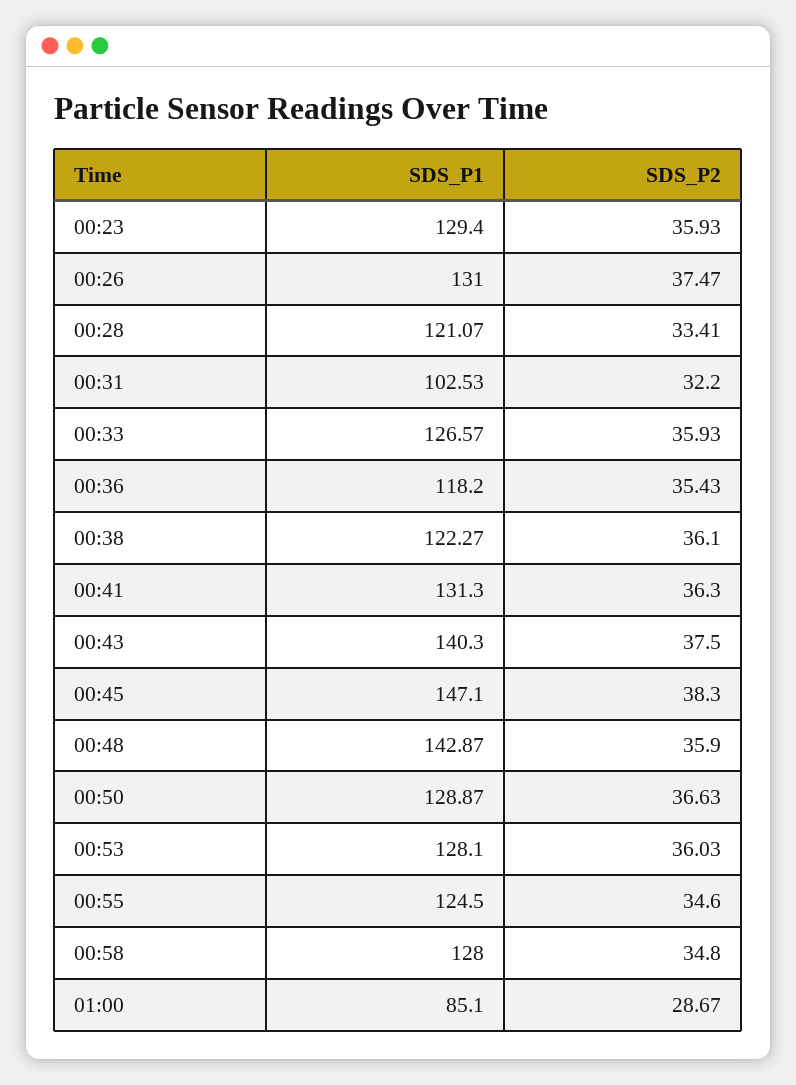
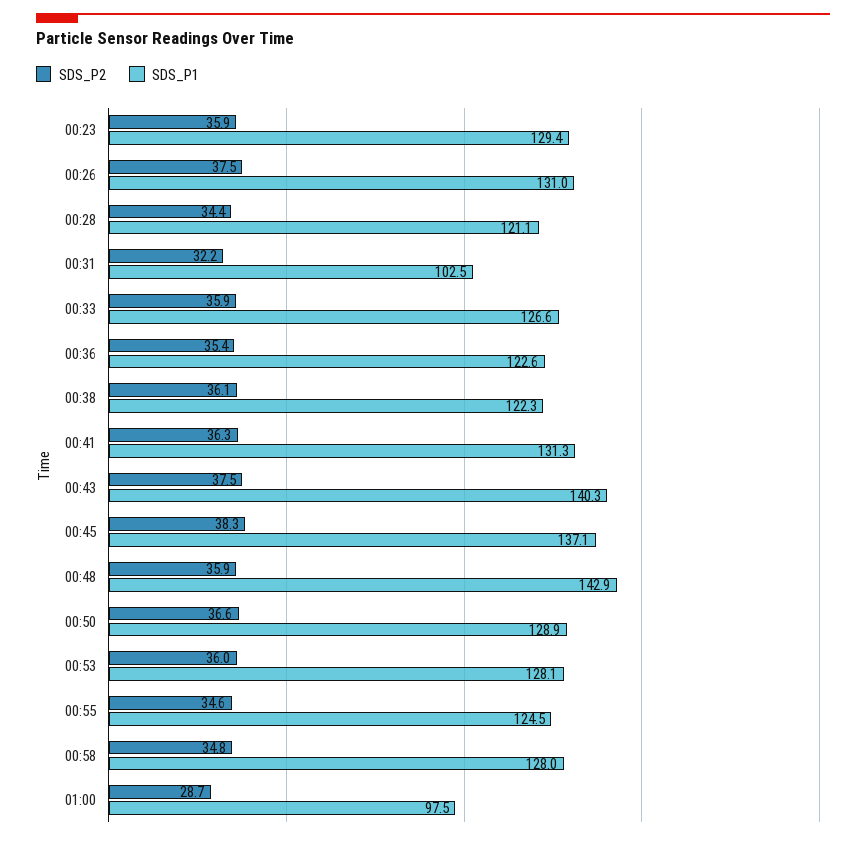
  {
    "SDS_P1": {
      "00:23": 129.4,
      "00:26": 131,
      "00:28": 121.07,
      "00:31": 102.53,
      "00:33": 126.57,
-     "00:36": 118.2,
+     "00:36": 122.6,
      "00:38": 122.27,
      "00:41": 131.3,
      "00:43": 140.3,
-     "00:45": 147.1,
+     "00:45": 137.1,
      "00:48": 142.87,
      "00:50": 128.87,
      "00:53": 128.1,
      "00:55": 124.5,
      "00:58": 128,
-     "01:00": 85.1
+     "01:00": 97.5
    },
    "SDS_P2": {
      "00:23": 35.93,
      "00:26": 37.47,
-     "00:28": 33.41,
+     "00:28": 34.4,
      "00:31": 32.2,
      "00:33": 35.93,
      "00:36": 35.43,
      "00:38": 36.1,
      "00:41": 36.3,
      "00:43": 37.5,
      "00:45": 38.3,
      "00:48": 35.9,
      "00:50": 36.63,
      "00:53": 36.03,
      "00:55": 34.6,
      "00:58": 34.8,
      "01:00": 28.67
    }
  }

